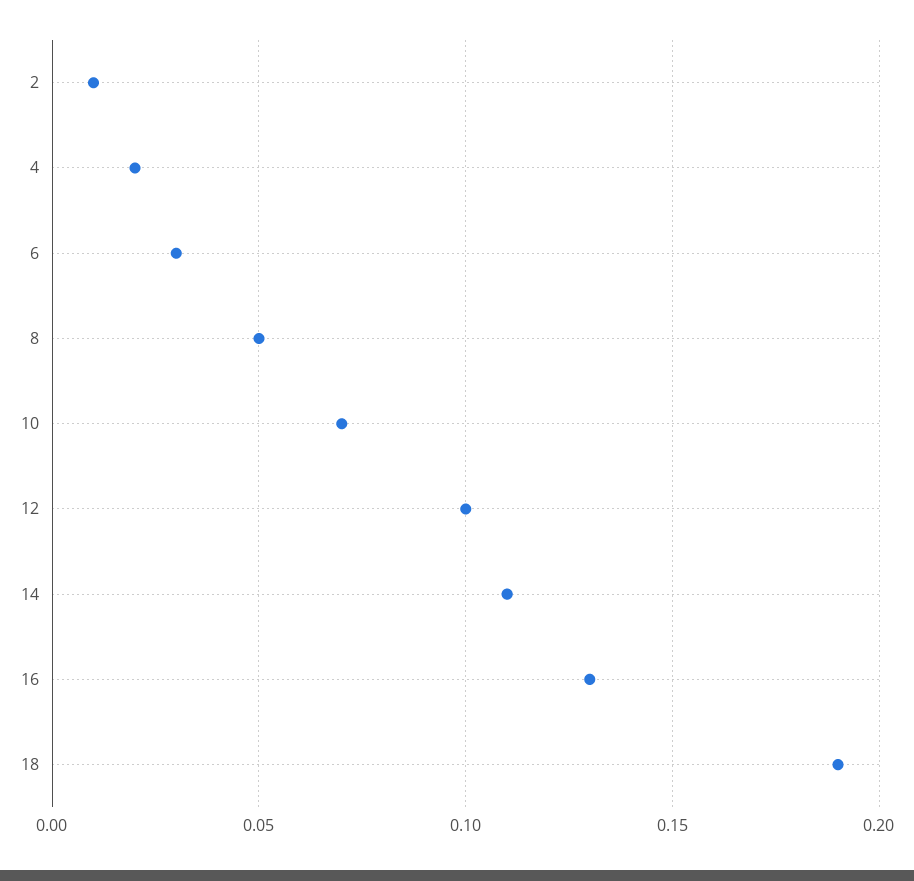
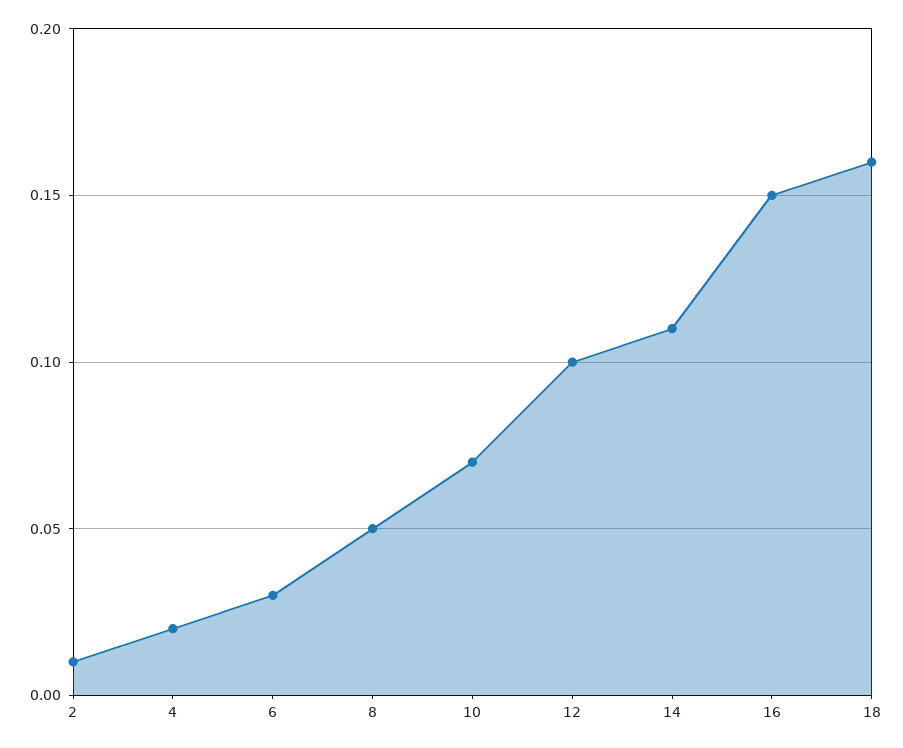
  {
    "2": 0.01,
    "4": 0.02,
    "6": 0.03,
    "8": 0.05,
    "10": 0.07,
    "12": 0.1,
    "14": 0.11,
-   "16": 0.13,
+   "16": 0.15,
-   "18": 0.19
+   "18": 0.16
  }

